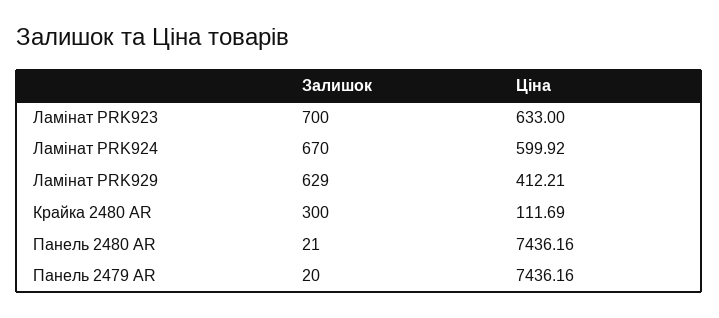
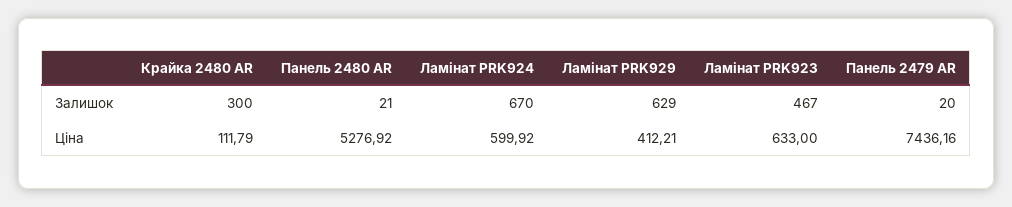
  {
    "Залишок": {
-     "Ламінат PRK923": 700,
+     "Ламінат PRK923": 467,
      "Ламінат PRK924": 670,
      "Ламінат PRK929": 629,
      "Крайка 2480 AR": 300,
      "Панель 2480 AR": 21,
      "Панель 2479 AR": 20
    },
    "Ціна": {
      "Ламінат PRK923": 633,
      "Ламінат PRK924": 599.92,
      "Ламінат PRK929": 412.21,
-     "Крайка 2480 AR": 111.69,
+     "Крайка 2480 AR": 111.79,
-     "Панель 2480 AR": 7436.16,
+     "Панель 2480 AR": 5276.92,
      "Панель 2479 AR": 7436.16
    }
  }

